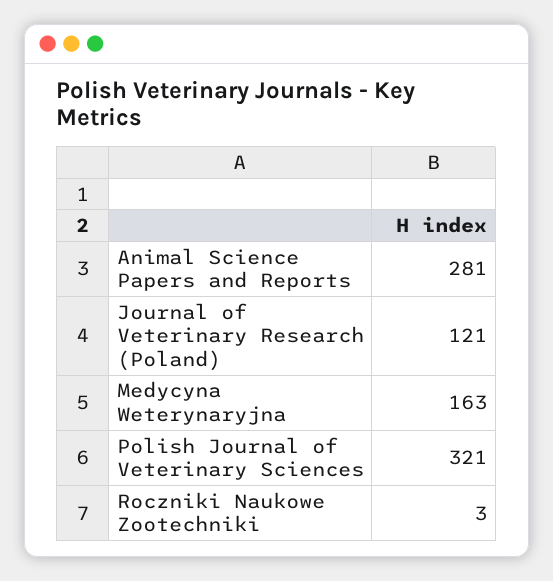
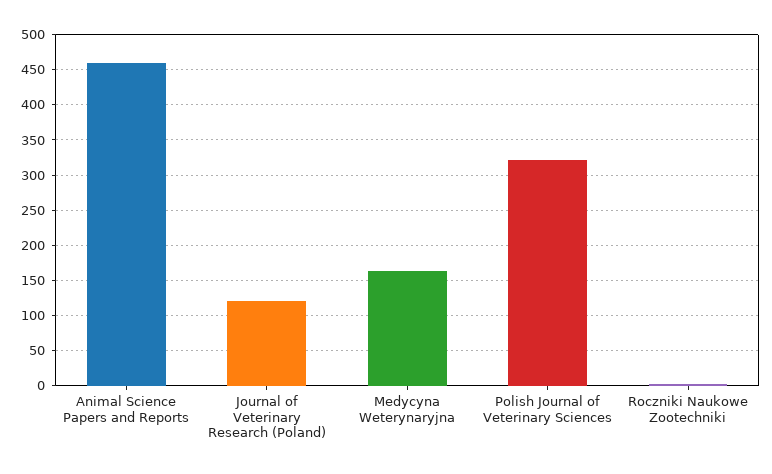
  {
-   "Animal Science Papers and Reports": 281,
+   "Animal Science Papers and Reports": 460,
    "Journal of Veterinary Research (Poland)": 121,
    "Medycyna Weterynaryjna": 163,
    "Polish Journal of Veterinary Sciences": 321,
    "Roczniki Naukowe Zootechniki": 3
  }

